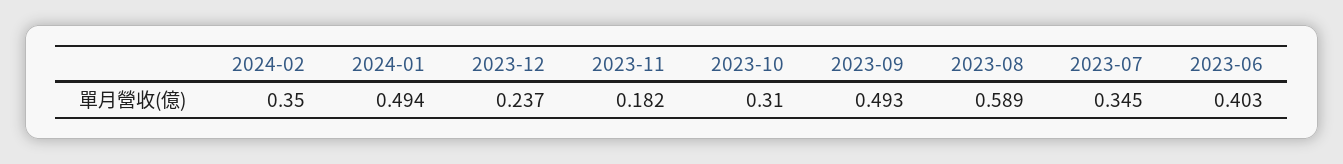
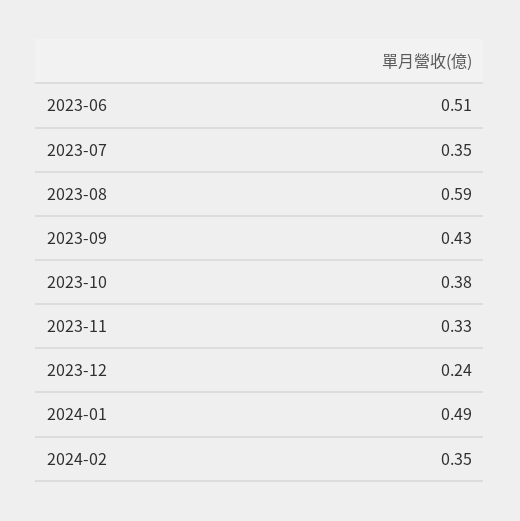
  {
    "2024-02": 0.35,
    "2024-01": 0.494,
    "2023-12": 0.237,
-   "2023-11": 0.182,
+   "2023-11": 0.33,
-   "2023-10": 0.31,
+   "2023-10": 0.38,
-   "2023-09": 0.493,
+   "2023-09": 0.43,
    "2023-08": 0.589,
    "2023-07": 0.345,
-   "2023-06": 0.403
+   "2023-06": 0.51
  }

